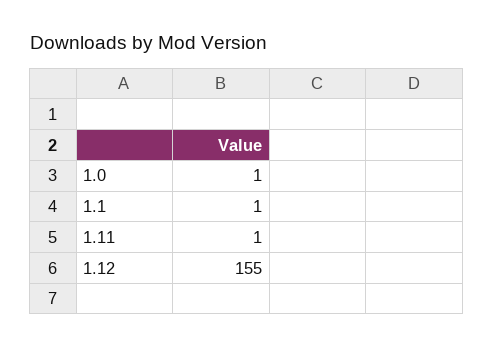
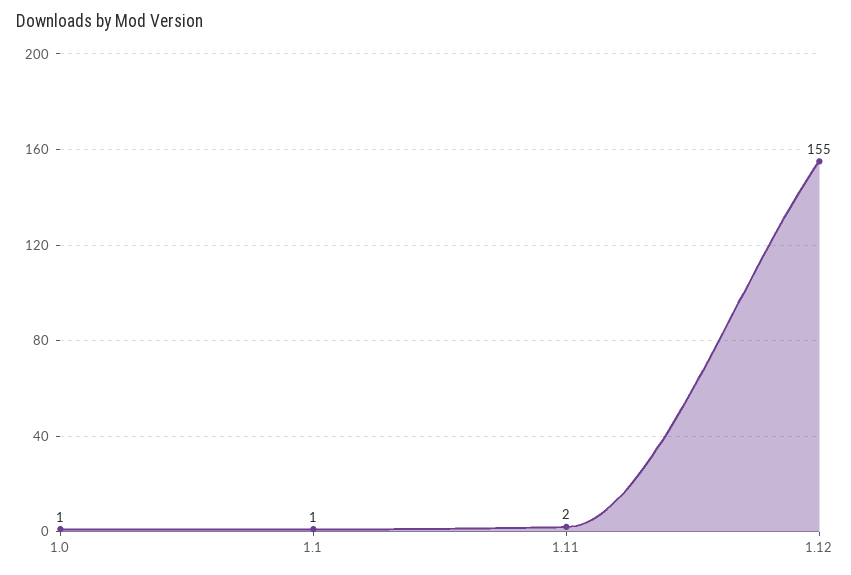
  {
    "1.0": 1,
    "1.1": 1,
-   "1.11": 1,
+   "1.11": 2,
    "1.12": 155
  }

